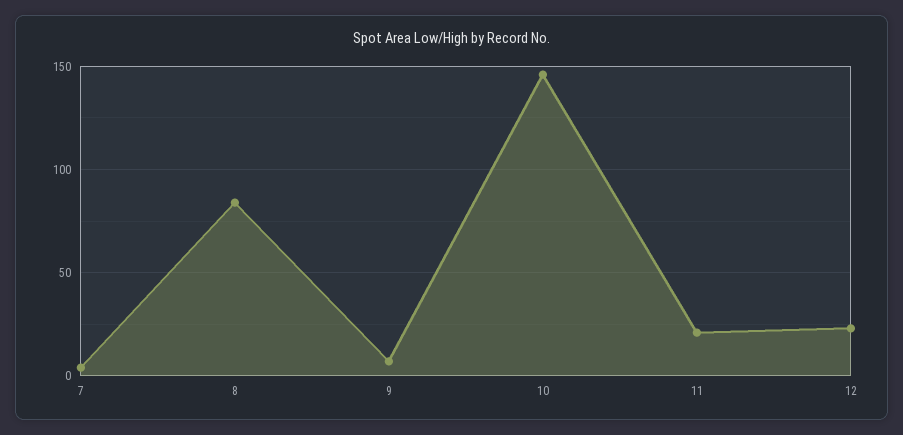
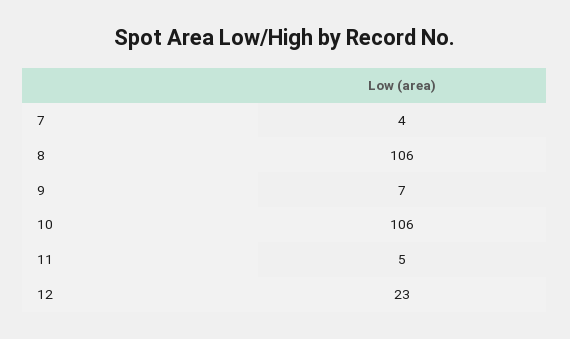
  {
    "7": 4,
-   "8": 85,
+   "8": 106,
    "9": 7,
-   "10": 145,
+   "10": 106,
-   "11": 20,
+   "11": 5,
    "12": 23
  }

